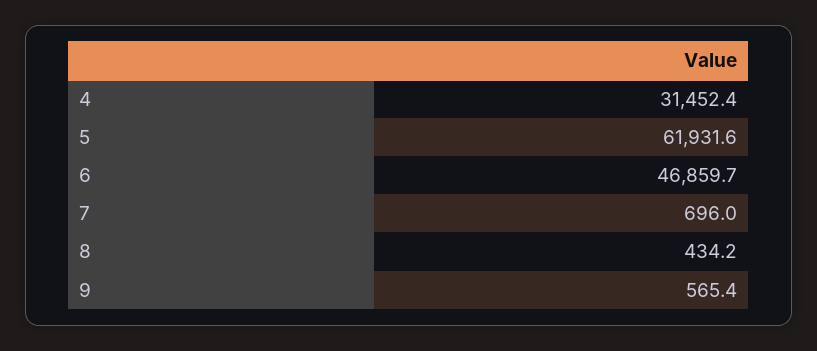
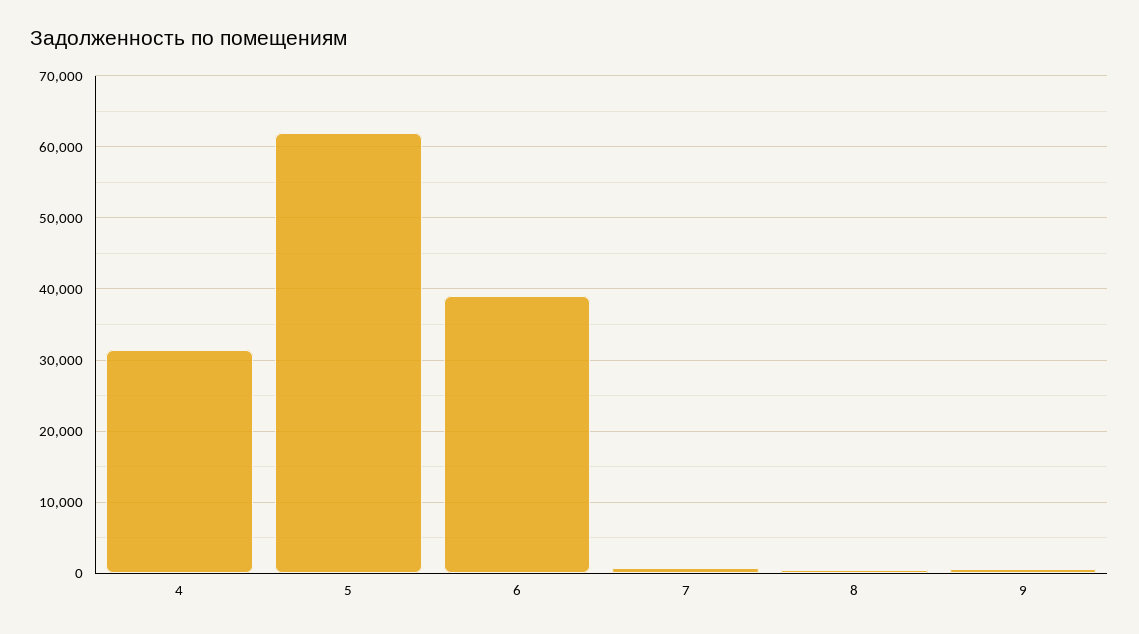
  {
    "4": 31452.4,
    "5": 61931.6,
-   "6": 46859.7,
+   "6": 39000,
    "7": 696,
    "8": 434.2,
    "9": 565.4
  }

